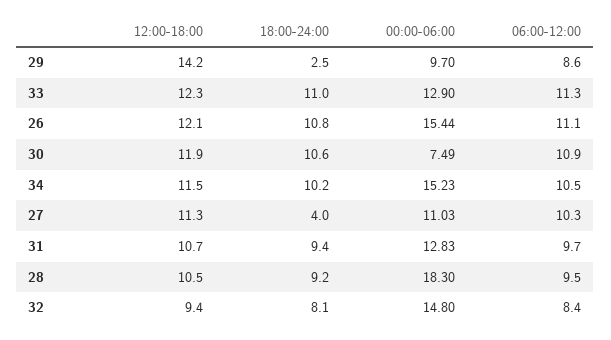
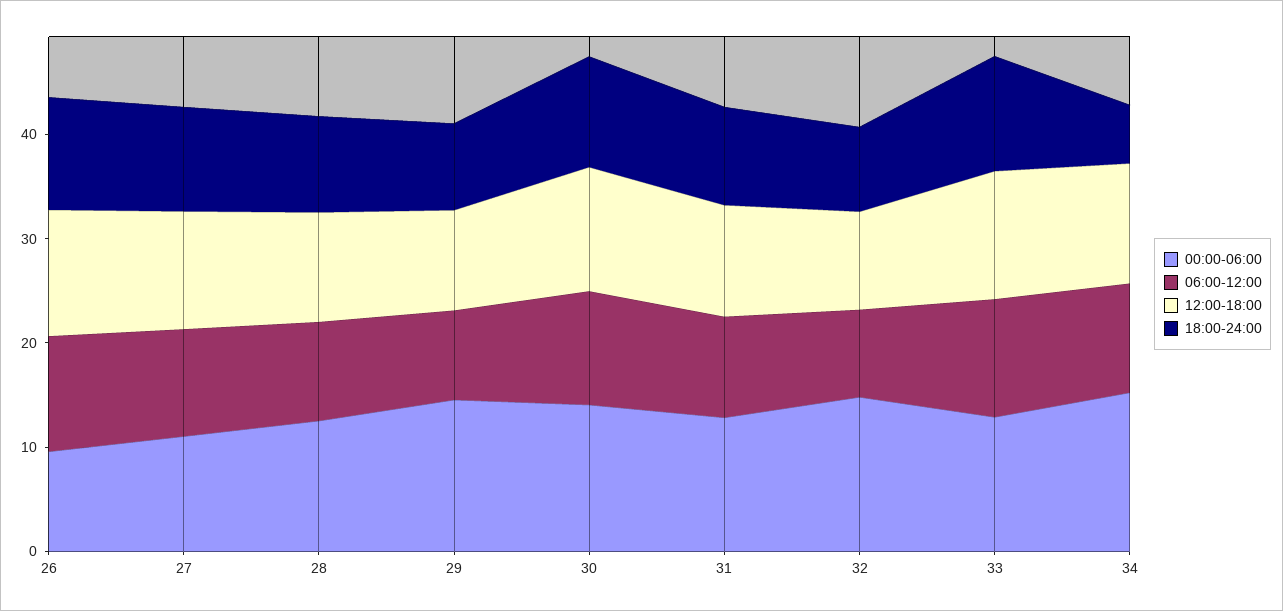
  {
    "12:00-18:00": {
-     "29": 14.2,
+     "29": 10,
      "33": 12.3,
      "26": 12.1,
      "30": 11.9,
      "34": 11.5,
      "27": 11.3,
      "31": 10.7,
      "28": 10.5,
      "32": 9.4
    },
    "18:00-24:00": {
-     "29": 2.5,
+     "29": 8,
      "33": 11,
      "26": 10.8,
      "30": 10.6,
-     "34": 10.2,
+     "34": 6,
-     "27": 4,
+     "27": 10,
      "31": 9.4,
      "28": 9.2,
      "32": 8.1
    },
    "00:00-06:00": {
-     "29": 9.7,
+     "29": 14,
      "33": 12.9,
-     "26": 15.44,
+     "26": 10,
-     "30": 7.49,
+     "30": 14,
      "34": 15.23,
      "27": 11.03,
      "31": 12.83,
-     "28": 18.3,
+     "28": 12,
      "32": 14.8
    },
    "06:00-12:00": {
      "29": 8.6,
      "33": 11.3,
      "26": 11.1,
      "30": 10.9,
      "34": 10.5,
      "27": 10.3,
      "31": 9.7,
      "28": 9.5,
      "32": 8.4
    }
  }

